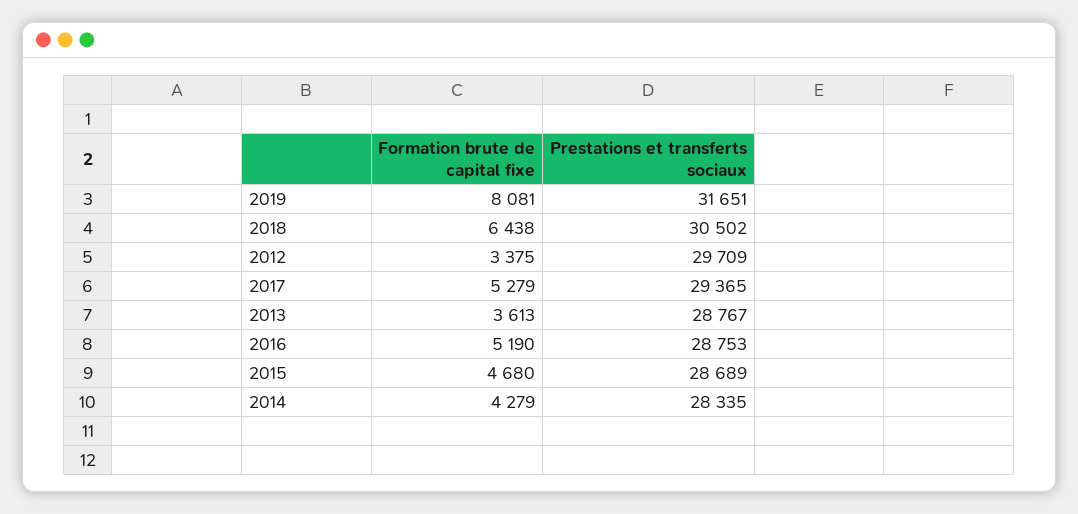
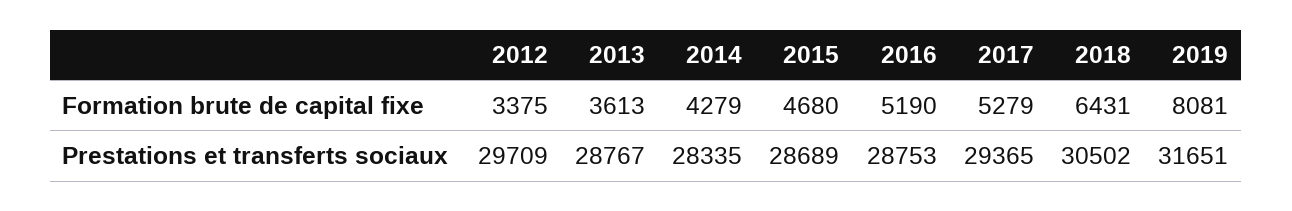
  {
    "Formation brute de capital fixe": {
      "2019": 8081,
-     "2018": 6438,
+     "2018": 6431,
      "2012": 3375,
      "2017": 5279,
      "2013": 3613,
      "2016": 5190,
      "2015": 4680,
      "2014": 4279
    },
    "Prestations et transferts sociaux": {
      "2019": 31651,
      "2018": 30502,
      "2012": 29709,
      "2017": 29365,
      "2013": 28767,
      "2016": 28753,
      "2015": 28689,
      "2014": 28335
    }
  }

